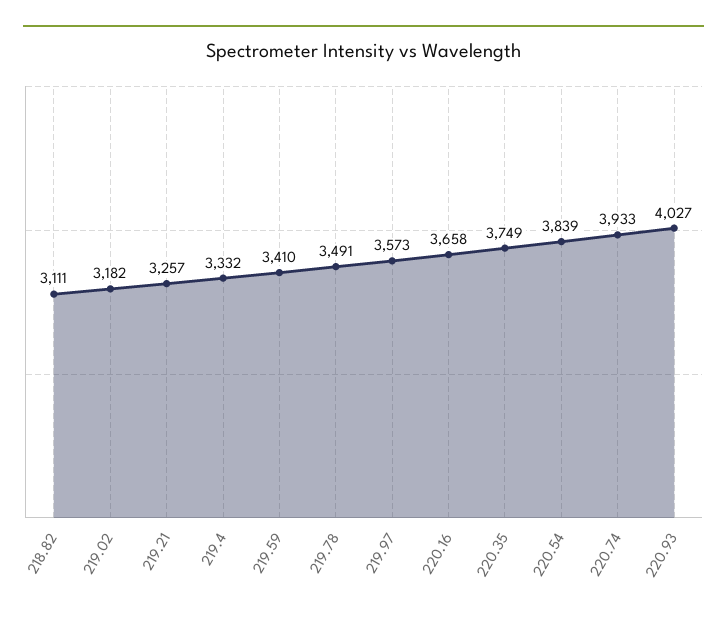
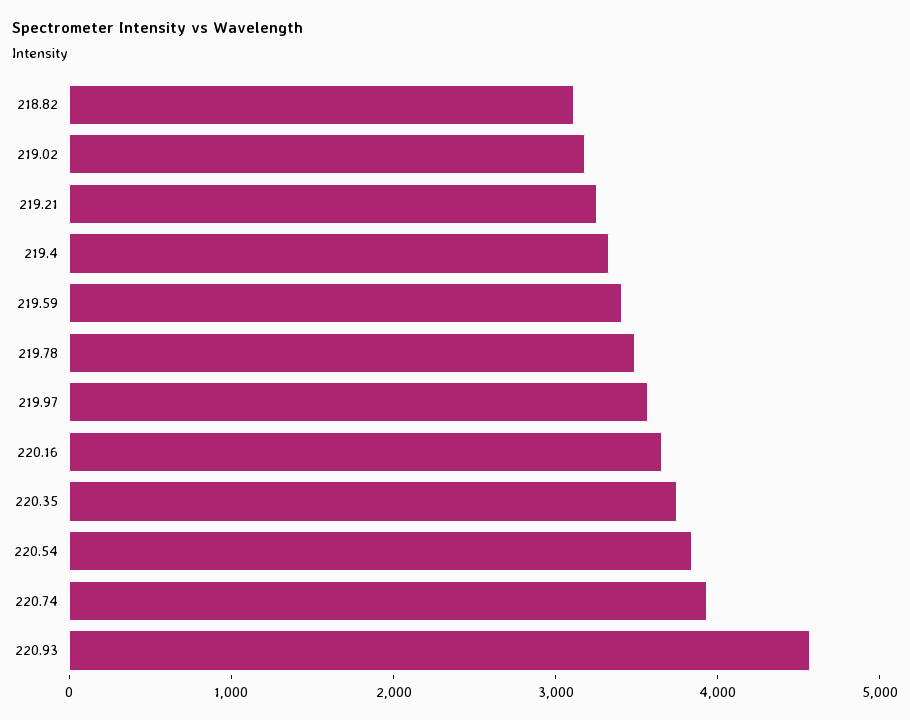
  {
    "218.82": 3111,
    "219.02": 3182,
    "219.21": 3257,
    "219.4": 3332,
    "219.59": 3410,
    "219.78": 3491,
    "219.97": 3573,
    "220.16": 3658,
    "220.35": 3749,
    "220.54": 3839,
    "220.74": 3933,
-   "220.93": 4027
+   "220.93": 4600
  }

